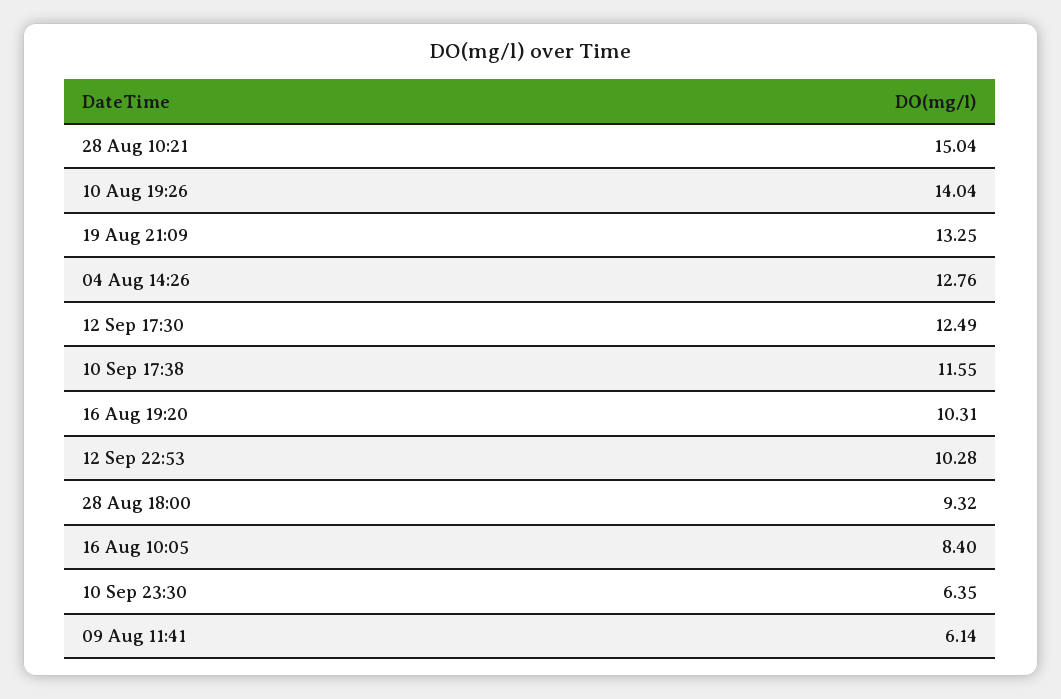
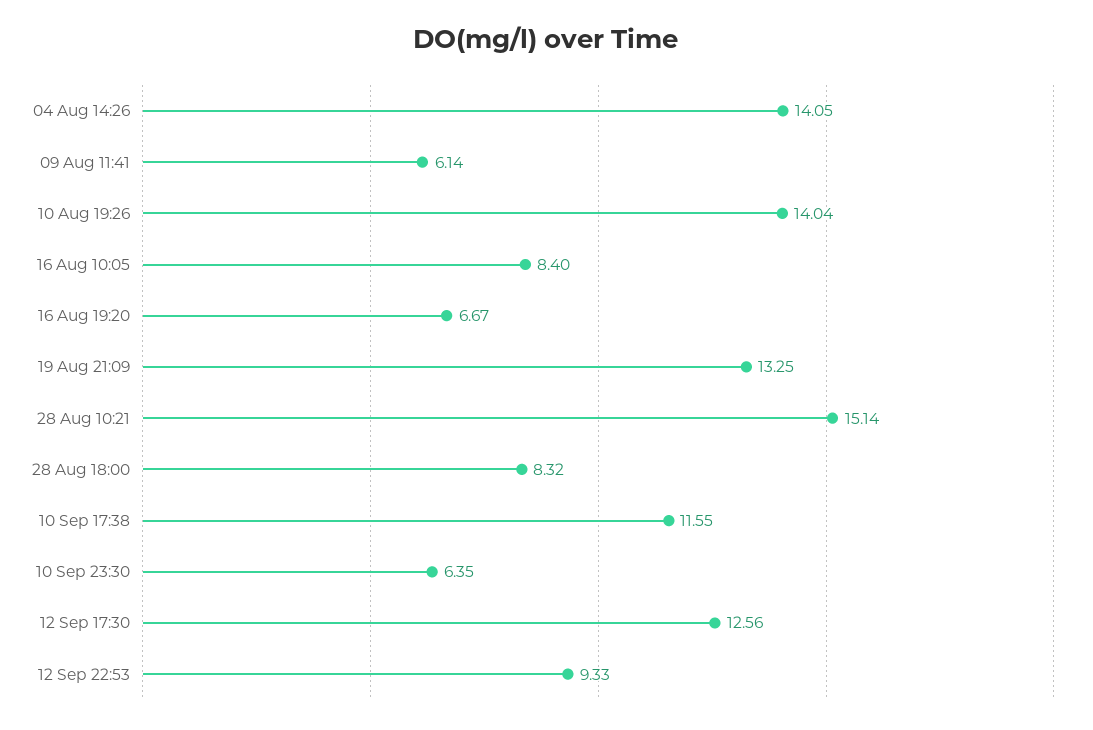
  {
-   "28 Aug 10:21": 15.04,
+   "28 Aug 10:21": 15.14,
    "10 Aug 19:26": 14.04,
    "19 Aug 21:09": 13.25,
-   "04 Aug 14:26": 12.76,
+   "04 Aug 14:26": 14.05,
-   "12 Sep 17:30": 12.49,
+   "12 Sep 17:30": 12.56,
    "10 Sep 17:38": 11.55,
-   "16 Aug 19:20": 10.31,
+   "16 Aug 19:20": 6.67,
-   "12 Sep 22:53": 10.28,
+   "12 Sep 22:53": 9.33,
-   "28 Aug 18:00": 9.32,
+   "28 Aug 18:00": 8.32,
    "16 Aug 10:05": 8.4,
    "10 Sep 23:30": 6.35,
    "09 Aug 11:41": 6.14
  }

